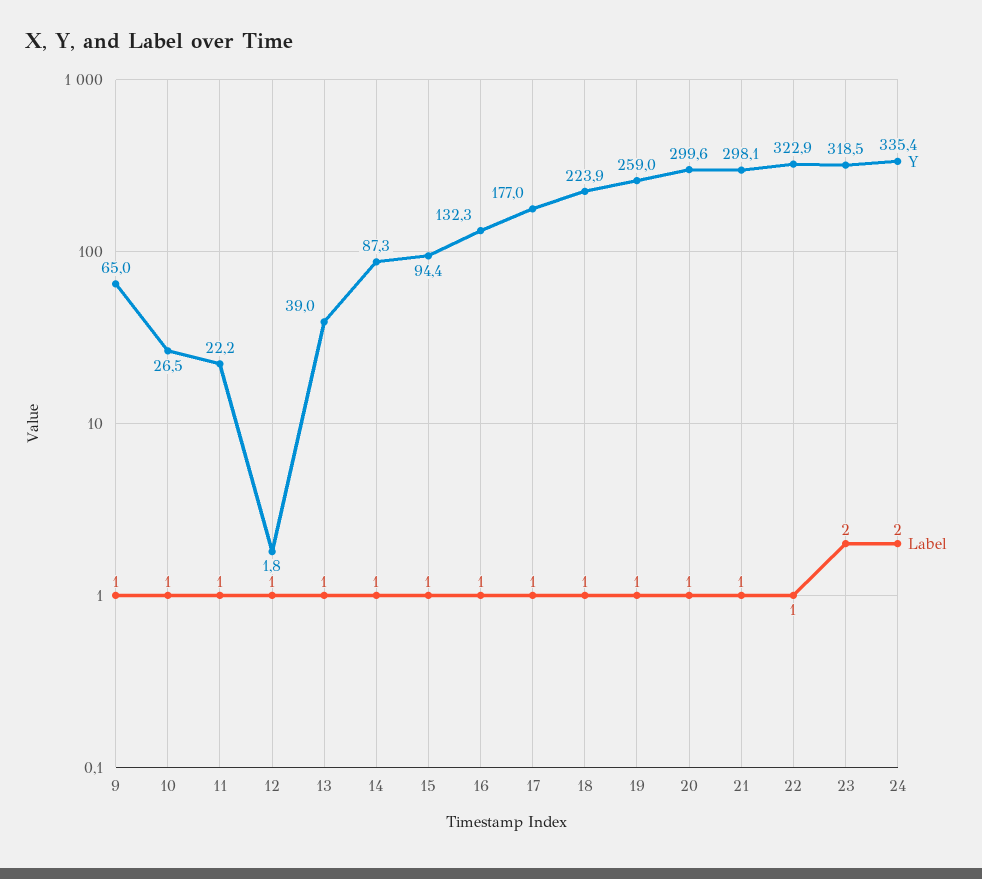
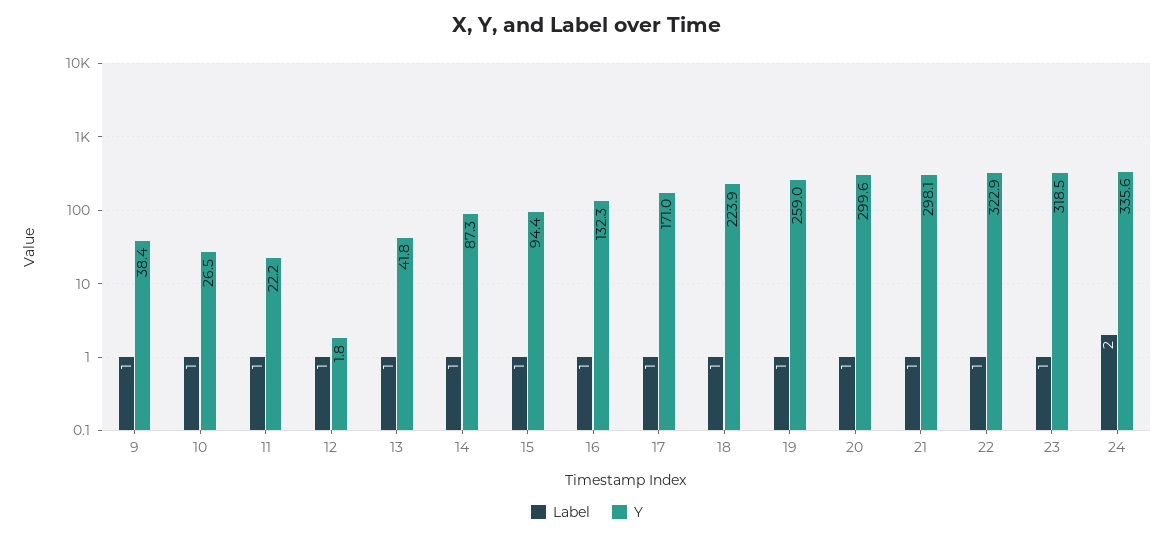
  {
    "Y": {
-     "9": 65,
+     "9": 38.4,
      "10": 26.5,
      "11": 22.2,
      "12": 1.8,
-     "13": 39,
+     "13": 41.8,
      "14": 87.3,
      "15": 94.4,
      "16": 132.3,
-     "17": 177,
+     "17": 171,
      "18": 223.9,
      "19": 259,
      "20": 299.6,
      "21": 298.1,
      "22": 322.9,
      "23": 318.5,
-     "24": 335.4
+     "24": 335.6
    },
    "Label": {
      "9": 1,
      "10": 1,
      "11": 1,
      "12": 1,
      "13": 1,
      "14": 1,
      "15": 1,
      "16": 1,
      "17": 1,
      "18": 1,
      "19": 1,
      "20": 1,
      "21": 1,
      "22": 1,
-     "23": 2,
+     "23": 1,
      "24": 2
    }
  }

